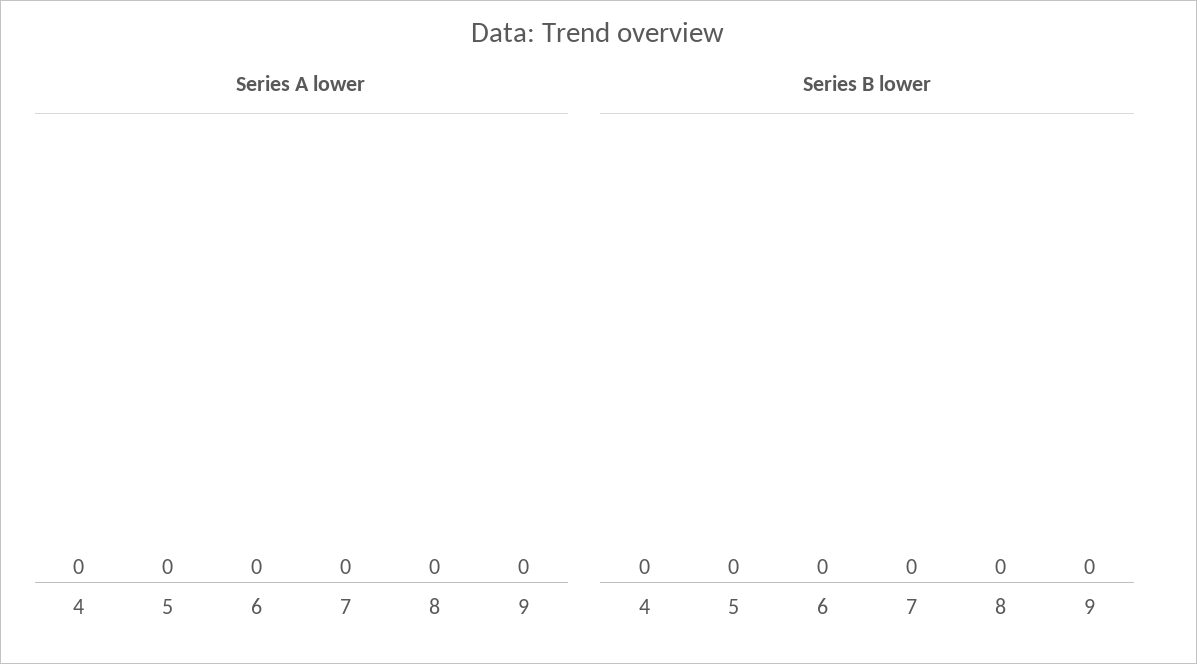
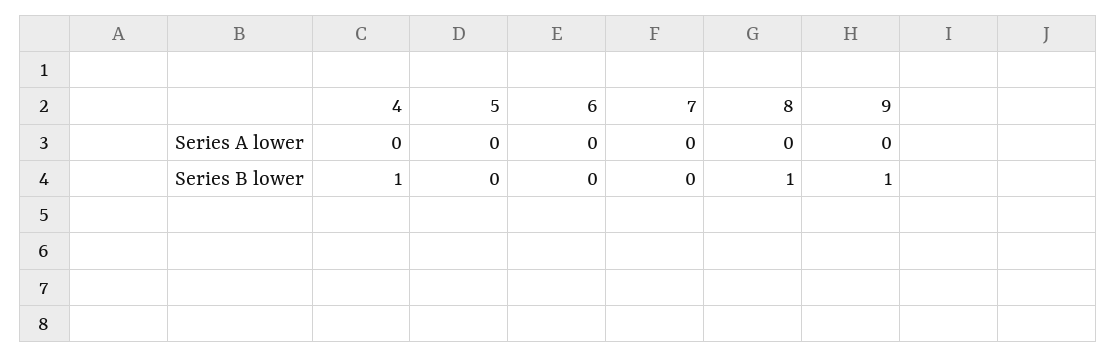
  {
    "Series A lower": {
      "4": 0,
      "5": 0,
      "6": 0,
      "7": 0,
      "8": 0,
      "9": 0
    },
    "Series B lower": {
-     "4": 0,
+     "4": 1,
      "5": 0,
      "6": 0,
      "7": 0,
-     "8": 0,
+     "8": 1,
-     "9": 0
+     "9": 1
    }
  }

